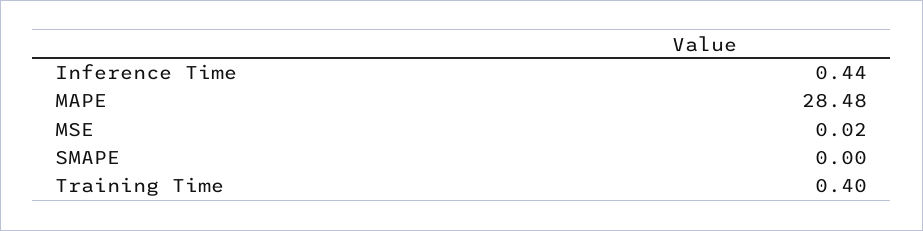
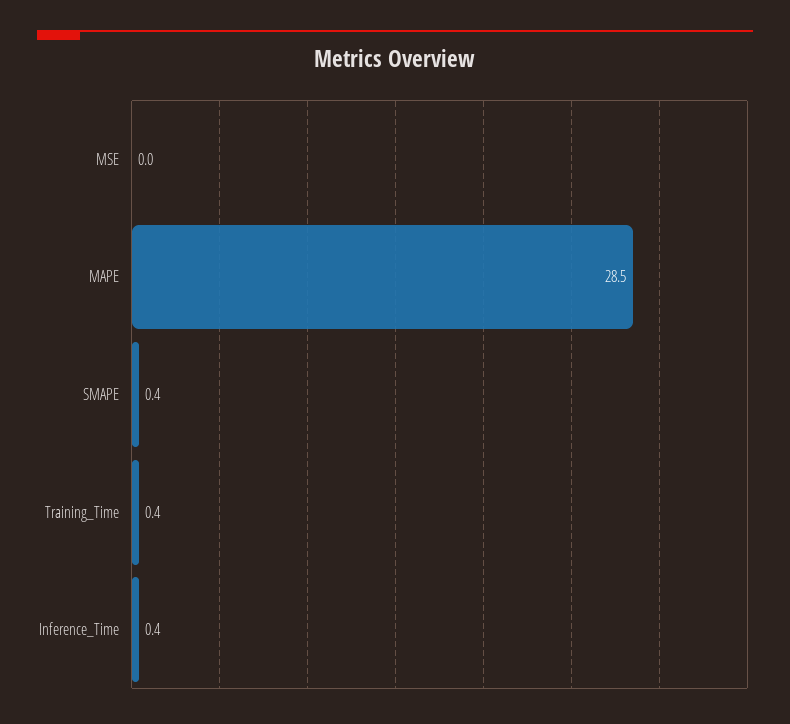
  {
    "Inference Time": 0.44,
    "MAPE": 28.48,
    "MSE": 0.02,
-   "SMAPE": 0,
+   "SMAPE": 0.4,
    "Training Time": 0.4
  }

